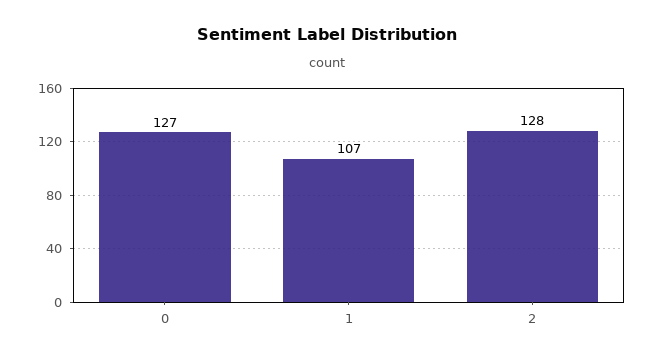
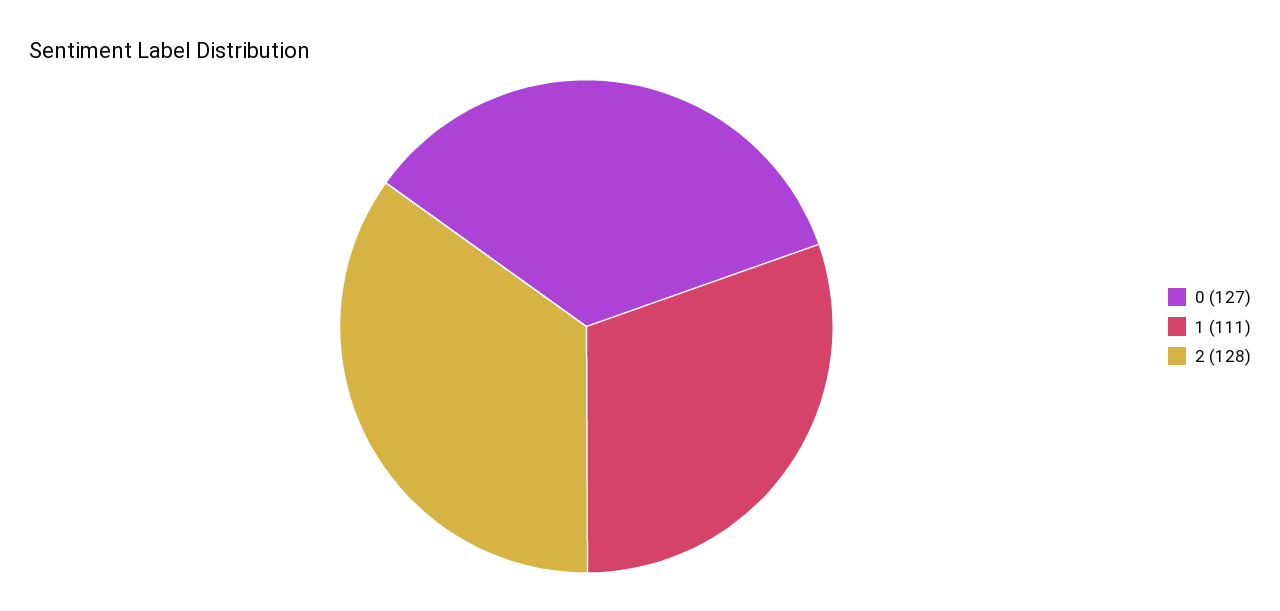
  {
    "0": 127,
-   "1": 107,
+   "1": 111,
    "2": 128
  }

